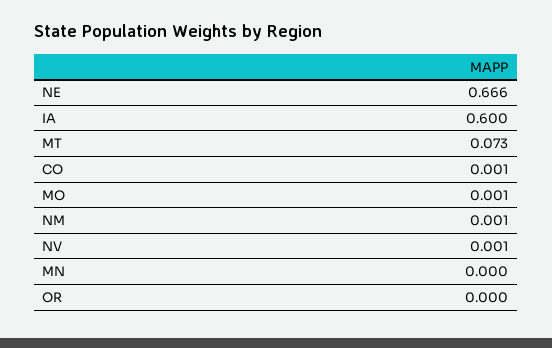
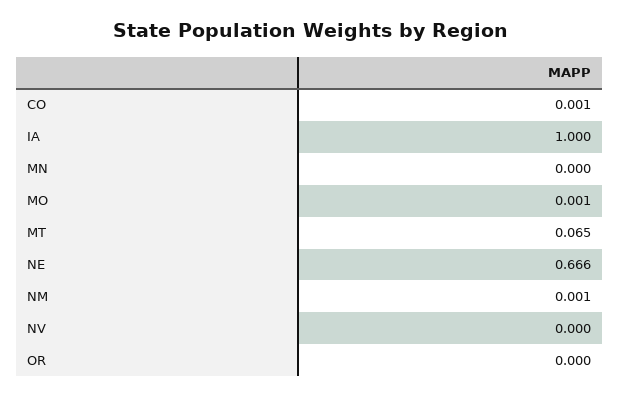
  {
    "NE": 0.666,
-   "IA": 0.6,
+   "IA": 1,
-   "MT": 0.073,
+   "MT": 0.065,
    "CO": 0.001,
    "MO": 0.001,
    "NM": 0.001,
-   "NV": 0.001,
+   "NV": 0,
    "MN": 0,
    "OR": 0
  }

